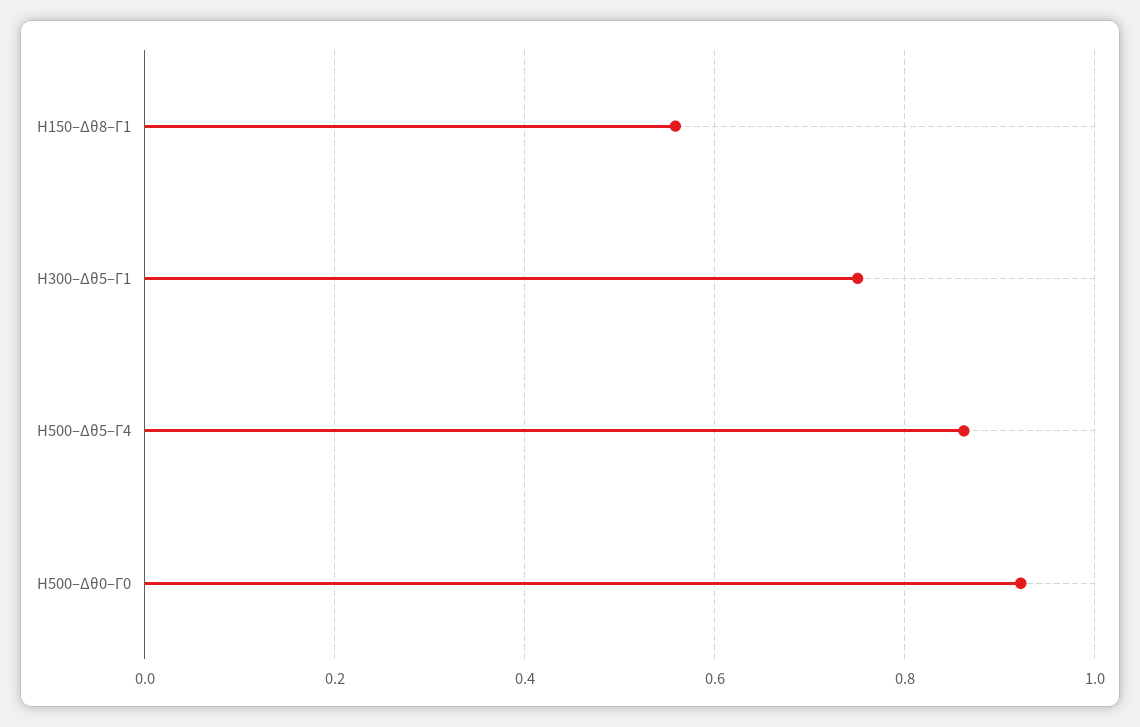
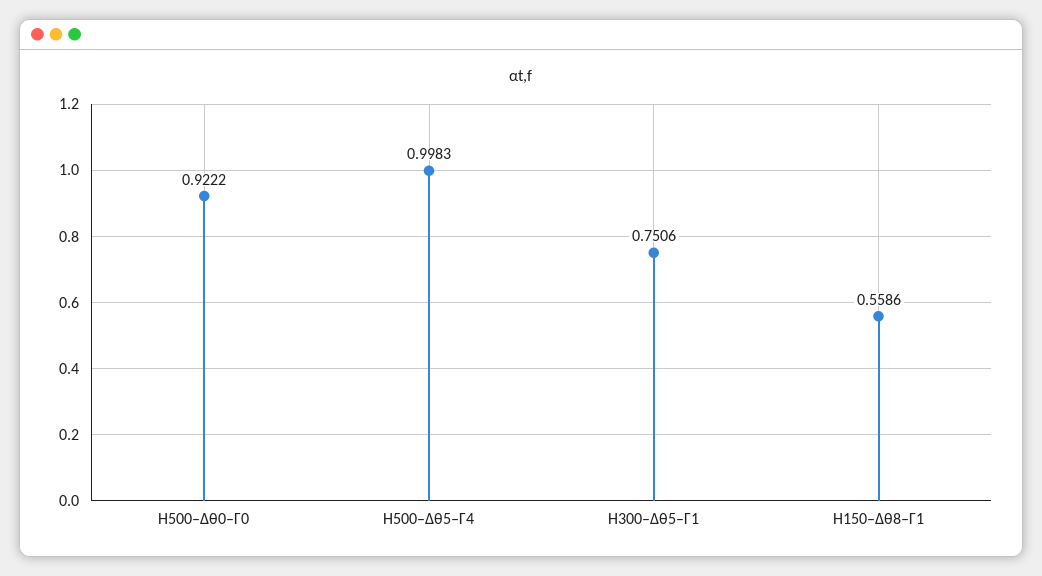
  {
    "H150–Δθ8–Γ1": 0.5586,
    "H300–Δθ5–Γ1": 0.7506,
-   "H500–Δθ5–Γ4": 0.86,
+   "H500–Δθ5–Γ4": 0.9983,
    "H500–Δθ0–Γ0": 0.9222
  }

